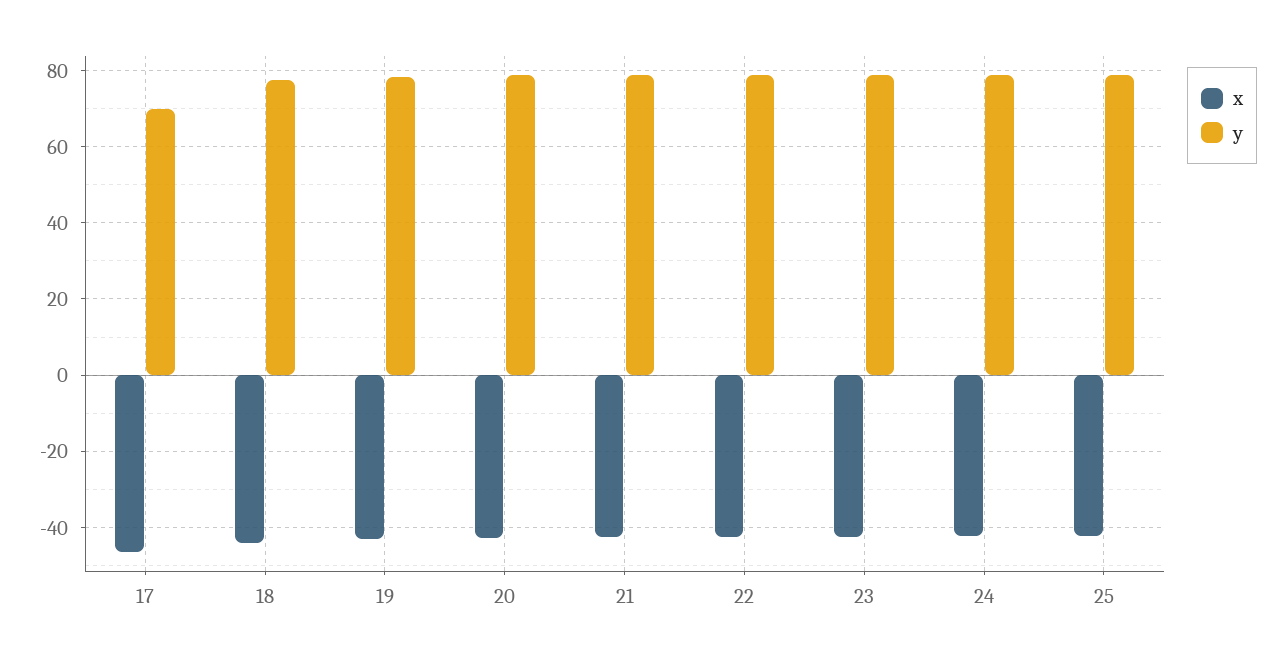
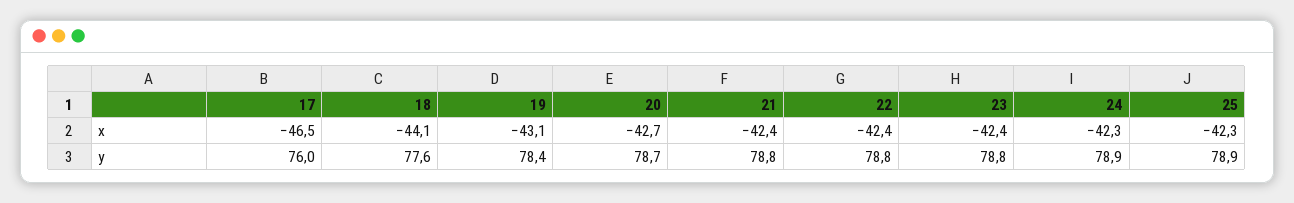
  {
    "x": {
      "17": -46.5,
      "18": -44.1,
      "19": -43.1,
      "20": -42.7,
      "21": -42.4,
      "22": -42.4,
      "23": -42.4,
      "24": -42.3,
      "25": -42.3
    },
    "y": {
-     "17": 70,
+     "17": 76,
      "18": 77.6,
      "19": 78.4,
      "20": 78.7,
      "21": 78.8,
      "22": 78.8,
      "23": 78.8,
      "24": 78.9,
      "25": 78.9
    }
  }

